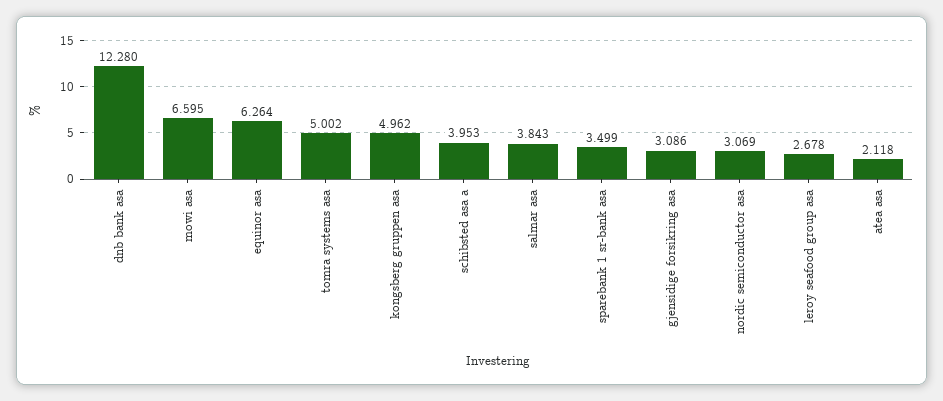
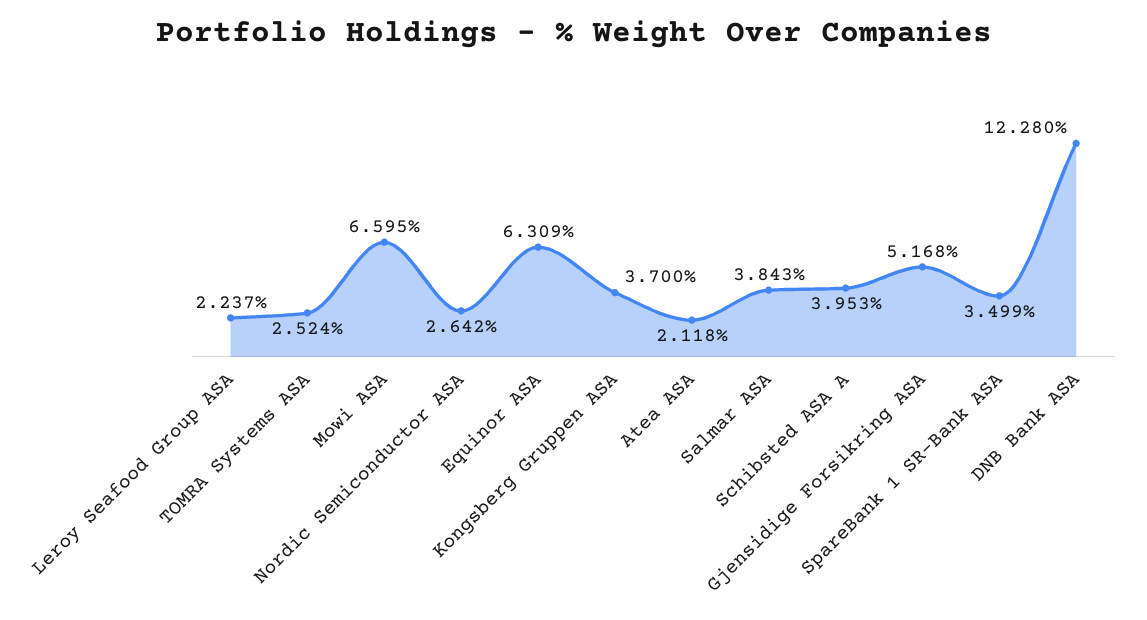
  {
    "dnb bank asa": 12.28,
    "mowi asa": 6.595,
-   "equinor asa": 6.264,
+   "equinor asa": 6.309,
-   "tomra systems asa": 5.002,
+   "tomra systems asa": 2.524,
-   "kongsberg gruppen asa": 4.962,
+   "kongsberg gruppen asa": 3.7,
    "schibsted asa a": 3.953,
    "salmar asa": 3.843,
    "sparebank 1 sr-bank asa": 3.499,
-   "gjensidige forsikring asa": 3.086,
+   "gjensidige forsikring asa": 5.168,
-   "nordic semiconductor asa": 3.069,
+   "nordic semiconductor asa": 2.642,
-   "leroy seafood group asa": 2.678,
+   "leroy seafood group asa": 2.237,
    "atea asa": 2.118
  }

